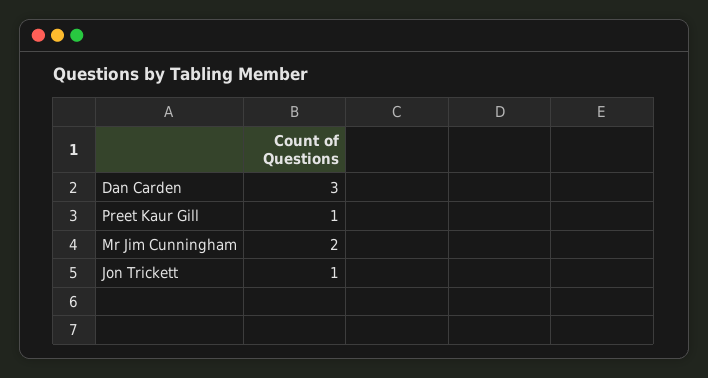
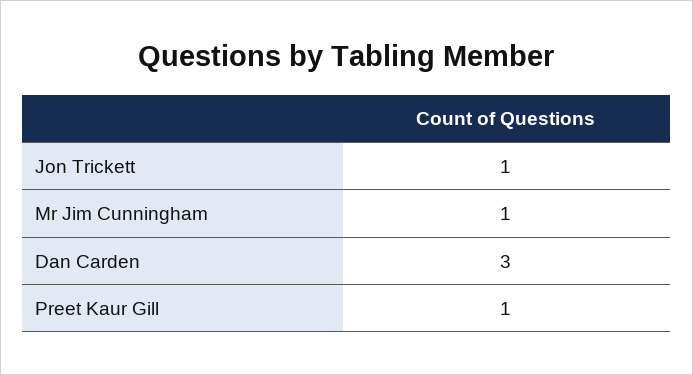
  {
    "Dan Carden": 3,
    "Preet Kaur Gill": 1,
-   "Mr Jim Cunningham": 2,
+   "Mr Jim Cunningham": 1,
    "Jon Trickett": 1
  }

